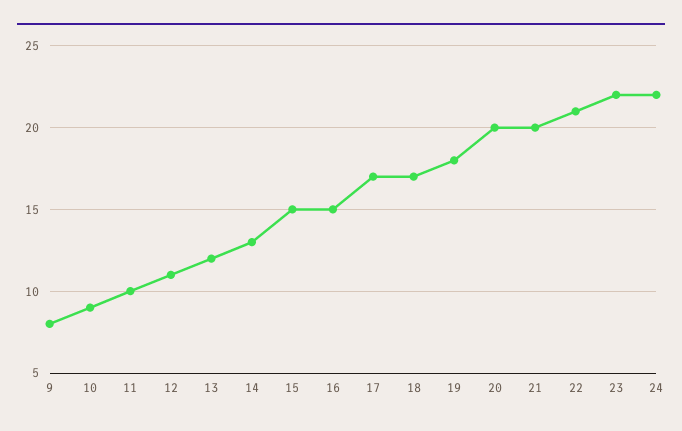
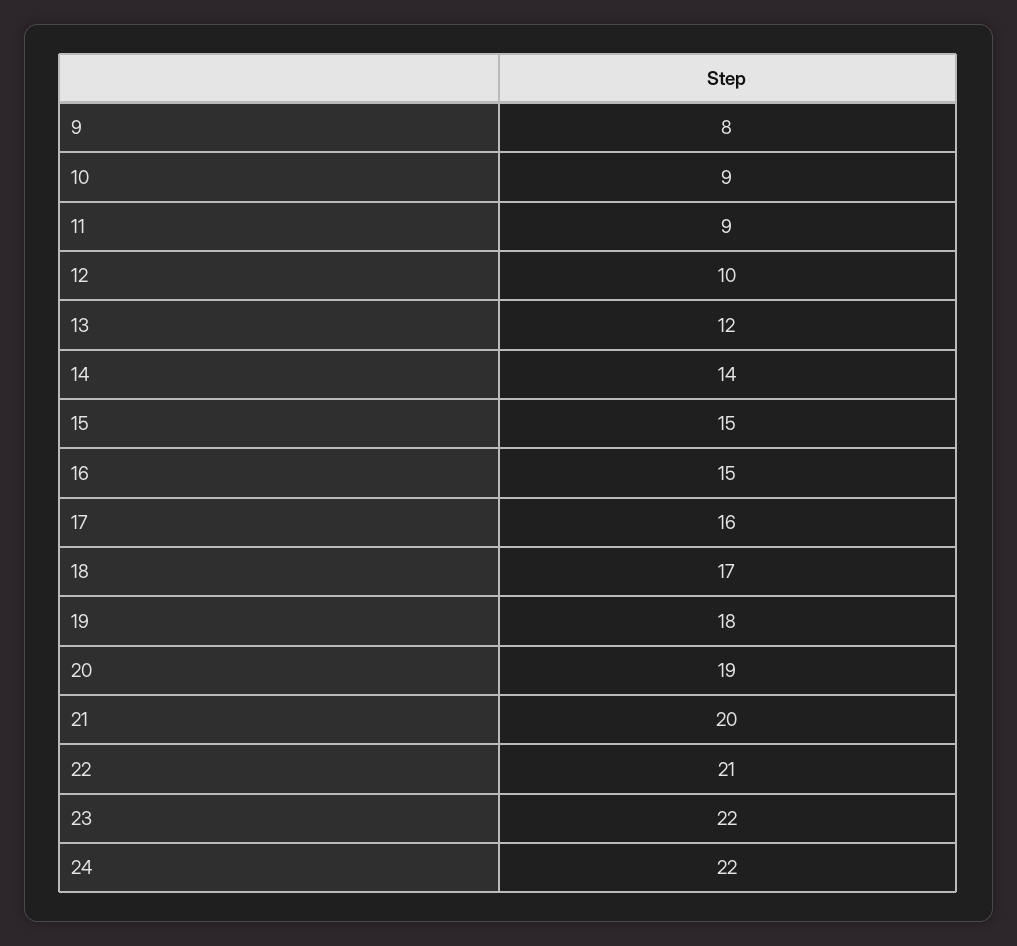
  {
    "9": 8,
    "10": 9,
-   "11": 10,
+   "11": 9,
-   "12": 11,
+   "12": 10,
    "13": 12,
-   "14": 13,
+   "14": 14,
    "15": 15,
    "16": 15,
-   "17": 17,
+   "17": 16,
    "18": 17,
    "19": 18,
-   "20": 20,
+   "20": 19,
    "21": 20,
    "22": 21,
    "23": 22,
    "24": 22
  }

